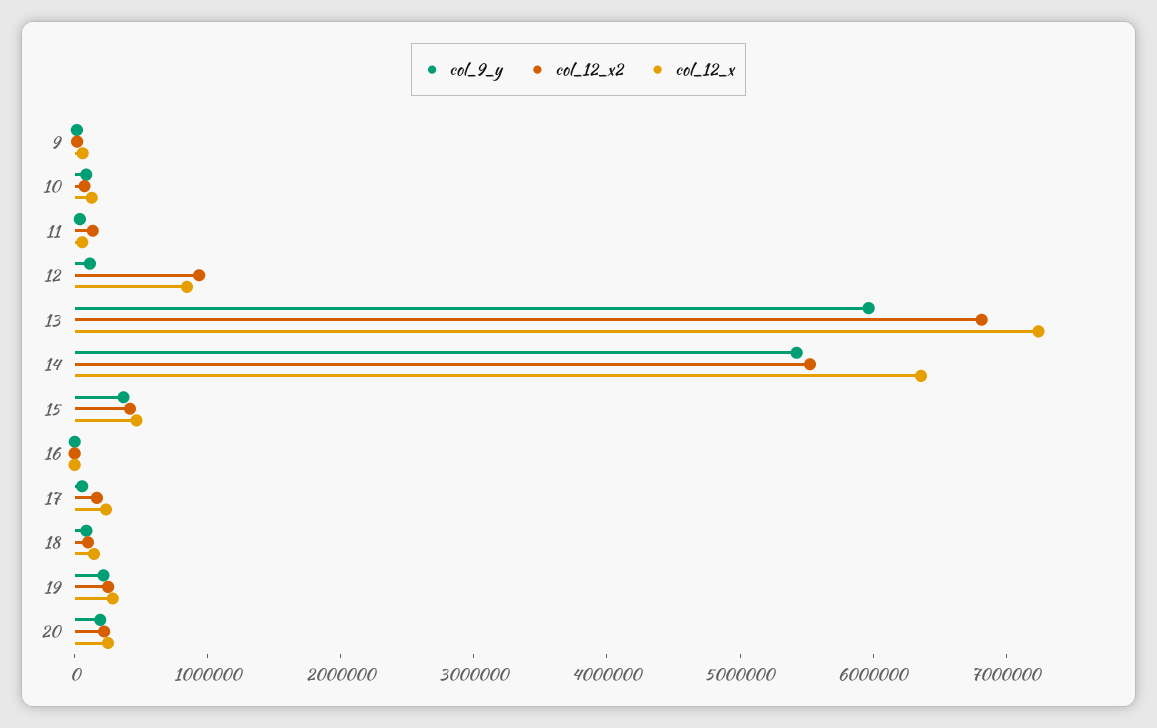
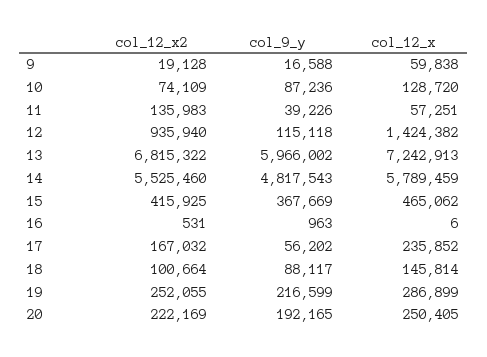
  {
    "col_9_y": {
      "9": 16588,
      "10": 87236,
      "11": 39226,
      "12": 115118,
      "13": 5966002,
-     "14": 5400000,
+     "14": 4817543,
      "15": 367669,
      "16": 963,
      "17": 56202,
      "18": 88117,
      "19": 216599,
      "20": 192165
    },
    "col_12_x2": {
      "9": 19128,
      "10": 74109,
      "11": 135983,
      "12": 935940,
      "13": 6815322,
      "14": 5525460,
      "15": 415925,
      "16": 531,
      "17": 167032,
      "18": 100664,
      "19": 252055,
      "20": 222169
    },
    "col_12_x": {
      "9": 59838,
      "10": 128720,
      "11": 57251,
-     "12": 800000,
+     "12": 1424382,
      "13": 7242913,
-     "14": 6400000,
+     "14": 5789459,
      "15": 465062,
      "16": 6,
      "17": 235852,
      "18": 145814,
      "19": 286899,
      "20": 250405
    }
  }

